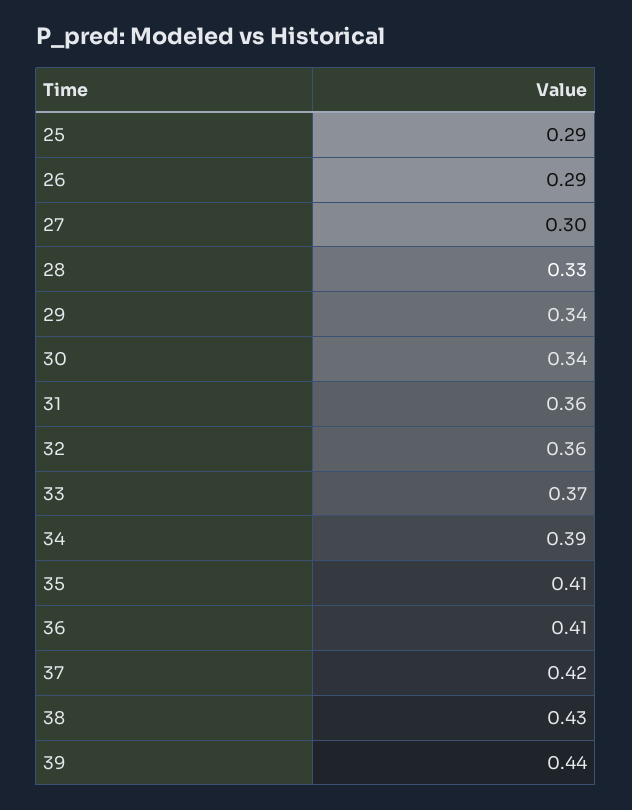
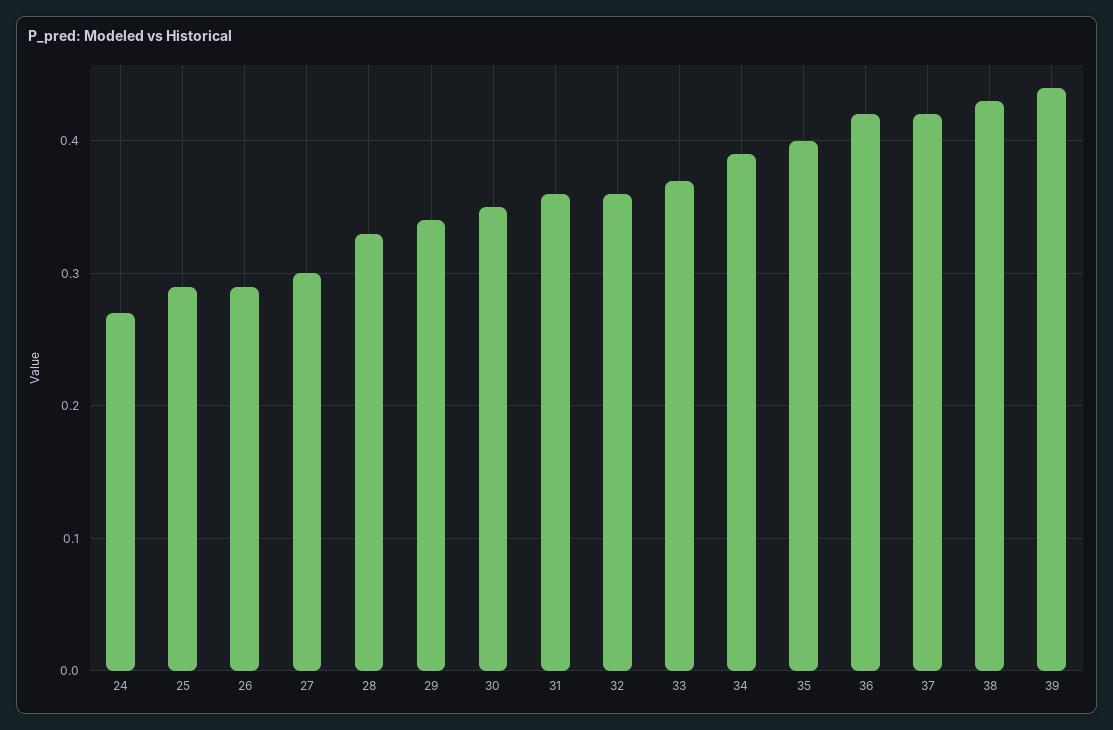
  {
    "25": 0.29,
    "26": 0.29,
    "27": 0.3,
    "28": 0.33,
    "29": 0.34,
-   "30": 0.34,
+   "30": 0.35,
    "31": 0.36,
    "32": 0.36,
    "33": 0.37,
    "34": 0.39,
-   "35": 0.41,
+   "35": 0.4,
-   "36": 0.41,
+   "36": 0.42,
    "37": 0.42,
    "38": 0.43,
-   "39": 0.44
+   "39": 0.44,
+   "24": 0.27
  }

